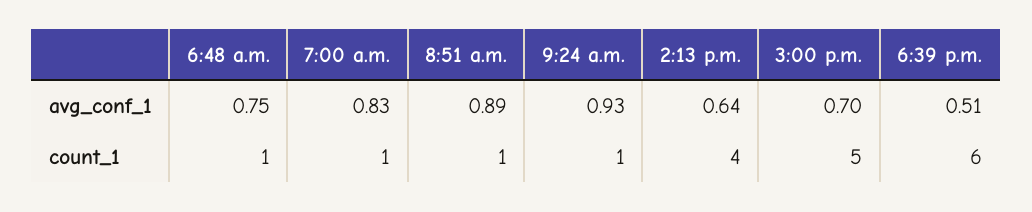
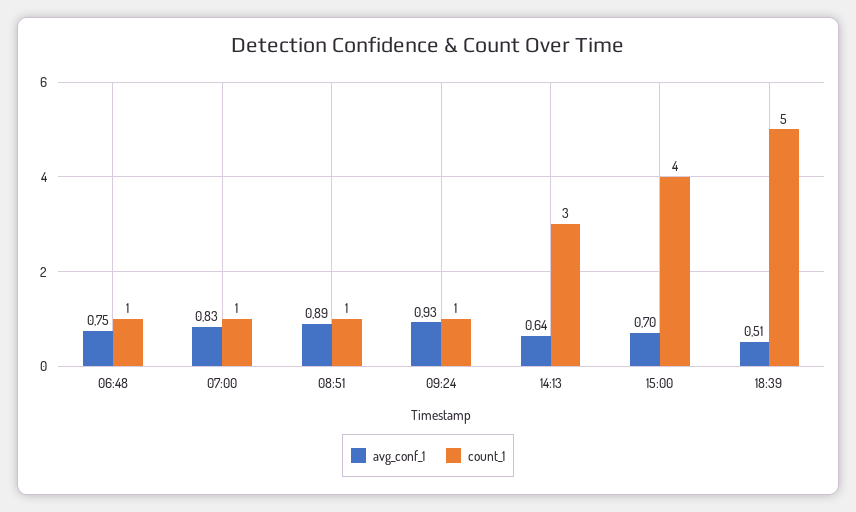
  {
    "avg_conf_1": {
      "6:48 a.m.": 0.75,
      "7:00 a.m.": 0.83,
      "8:51 a.m.": 0.89,
      "9:24 a.m.": 0.93,
      "2:13 p.m.": 0.64,
      "3:00 p.m.": 0.7,
      "6:39 p.m.": 0.51
    },
    "count_1": {
      "6:48 a.m.": 1,
      "7:00 a.m.": 1,
      "8:51 a.m.": 1,
      "9:24 a.m.": 1,
-     "2:13 p.m.": 4,
+     "2:13 p.m.": 3,
-     "3:00 p.m.": 5,
+     "3:00 p.m.": 4,
-     "6:39 p.m.": 6
+     "6:39 p.m.": 5
    }
  }

